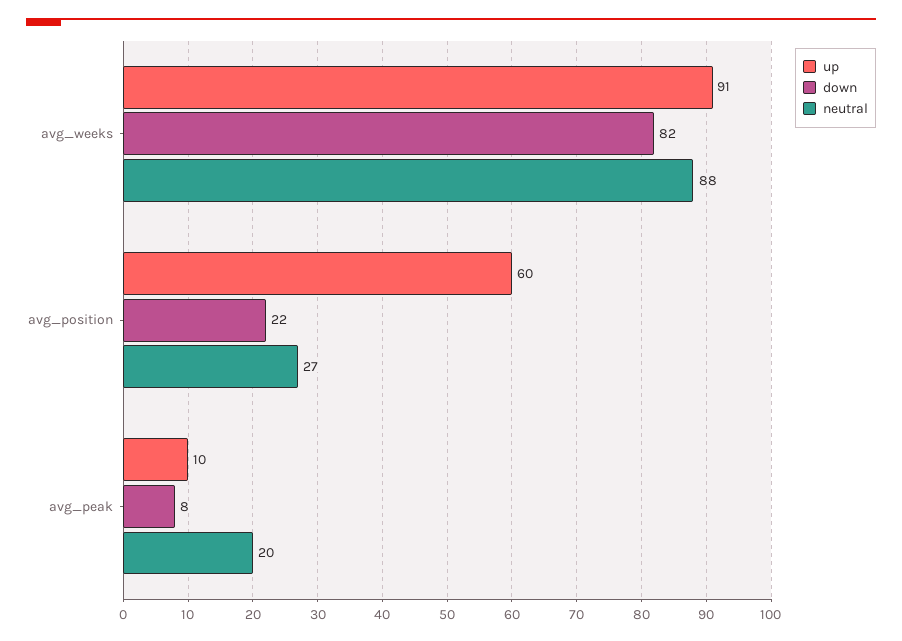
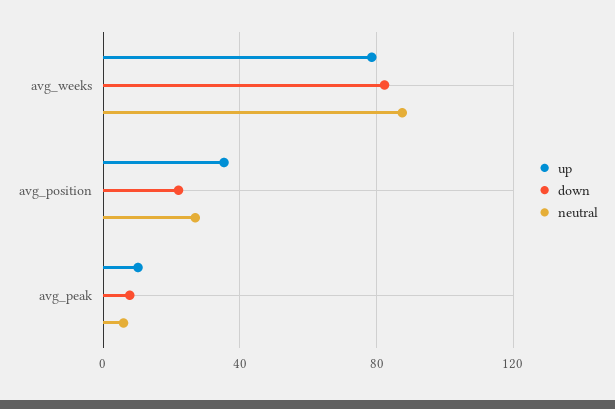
  {
    "up": {
-     "avg_weeks": 91,
+     "avg_weeks": 80,
-     "avg_position": 60,
+     "avg_position": 35,
      "avg_peak": 10
    },
    "down": {
      "avg_weeks": 82,
      "avg_position": 22,
      "avg_peak": 8
    },
    "neutral": {
      "avg_weeks": 88,
      "avg_position": 27,
-     "avg_peak": 20
+     "avg_peak": 5
    }
  }

